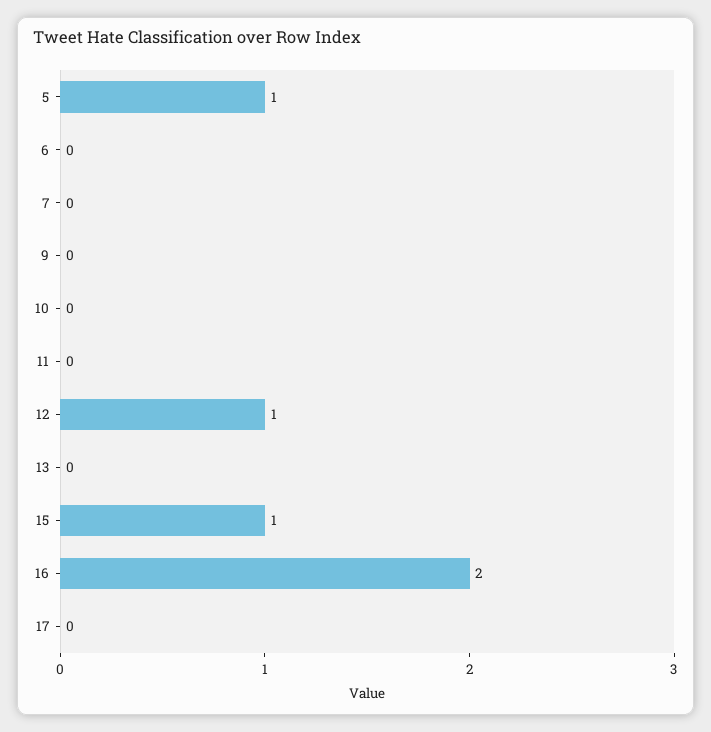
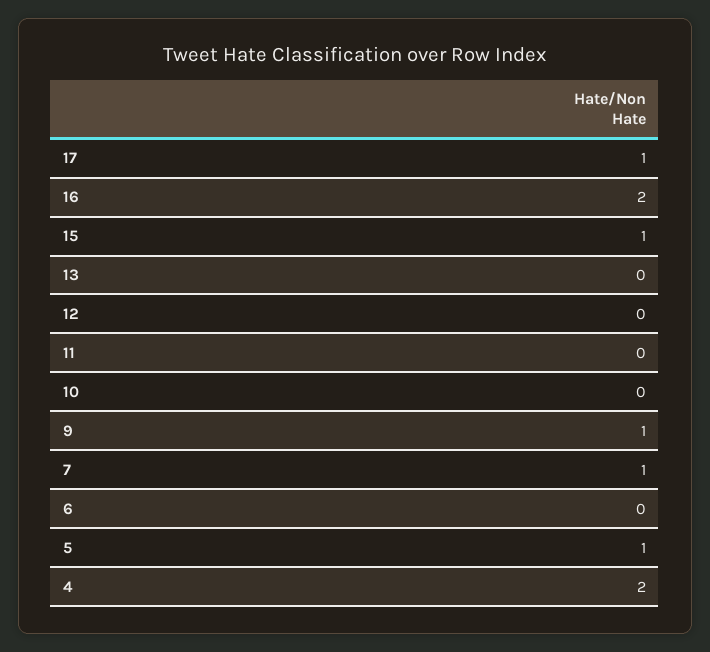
  {
    "5": 1,
    "6": 0,
-   "7": 0,
+   "7": 1,
-   "9": 0,
+   "9": 1,
    "10": 0,
    "11": 0,
-   "12": 1,
+   "12": 0,
    "13": 0,
    "15": 1,
    "16": 2,
-   "17": 0
+   "17": 1,
+   "4": 2
  }

